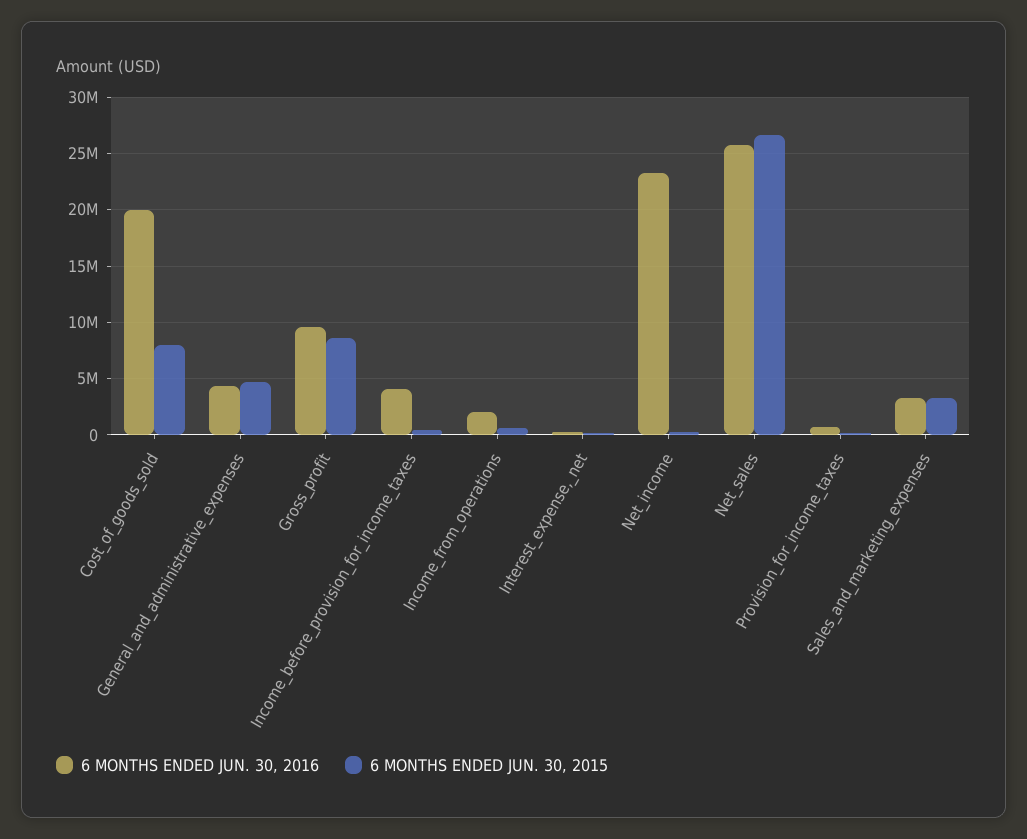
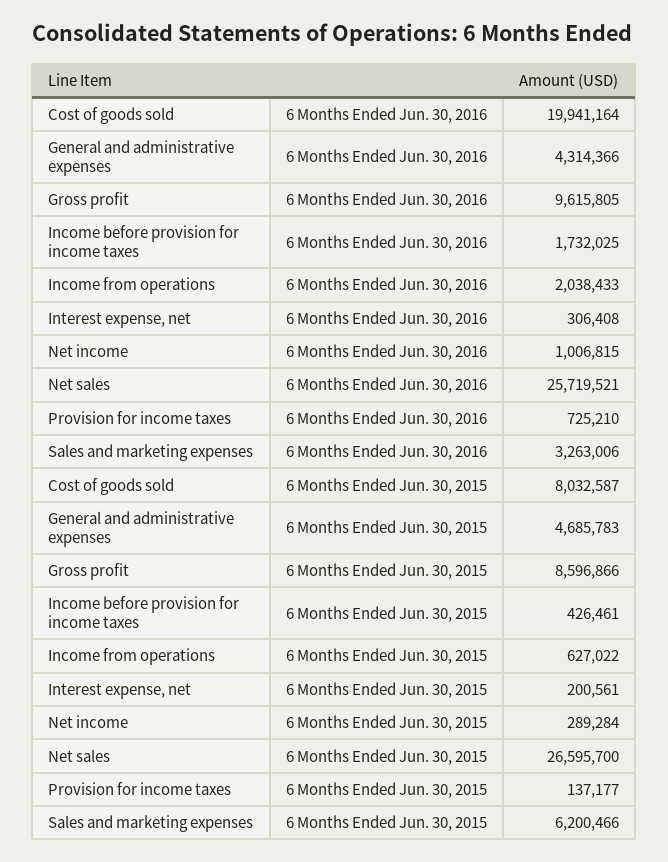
  {
    "6 MONTHS ENDED JUN. 30, 2016": {
      "Cost_of_goods_sold": 19941164,
      "General_and_administrative_expenses": 4314366,
      "Gross_profit": 9615805,
-     "Income_before_provision_for_income_taxes": 4000000,
+     "Income_before_provision_for_income_taxes": 1732025,
      "Income_from_operations": 2038433,
      "Interest_expense,_net": 306408,
-     "Net_income": 23000000,
+     "Net_income": 1006815,
      "Net_sales": 25719521,
      "Provision_for_income_taxes": 725210,
      "Sales_and_marketing_expenses": 3263006
    },
    "6 MONTHS ENDED JUN. 30, 2015": {
      "Cost_of_goods_sold": 8032587,
      "General_and_administrative_expenses": 4685783,
      "Gross_profit": 8596866,
      "Income_before_provision_for_income_taxes": 426461,
      "Income_from_operations": 627022,
      "Interest_expense,_net": 200561,
      "Net_income": 289284,
      "Net_sales": 26595700,
      "Provision_for_income_taxes": 137177,
-     "Sales_and_marketing_expenses": 3000000
+     "Sales_and_marketing_expenses": 6200466
    }
  }

